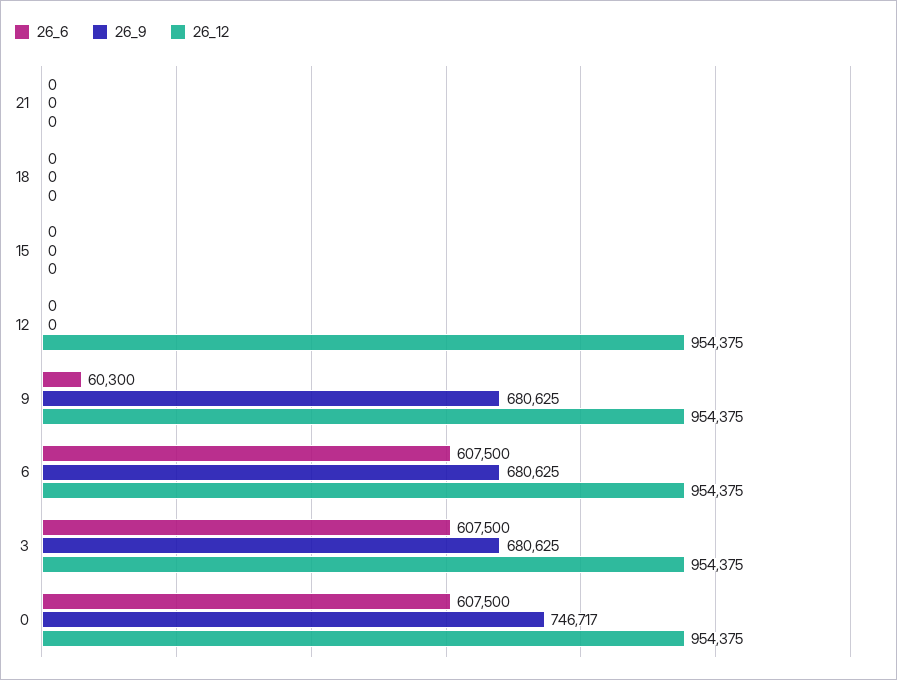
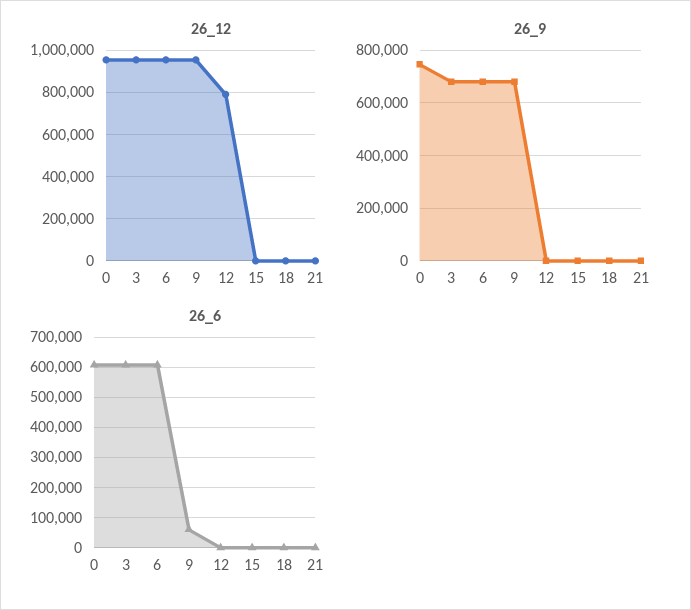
  {
    "26_6": {
      "21": 0,
      "18": 0,
      "15": 0,
      "12": 0,
      "9": 60300,
      "6": 607500,
      "3": 607500,
      "0": 607500
    },
    "26_9": {
      "21": 0,
      "18": 0,
      "15": 0,
      "12": 0,
      "9": 680625,
      "6": 680625,
      "3": 680625,
      "0": 746717
    },
    "26_12": {
      "21": 0,
      "18": 0,
      "15": 0,
-     "12": 954375,
+     "12": 800000,
      "9": 954375,
      "6": 954375,
      "3": 954375,
      "0": 954375
    }
  }

